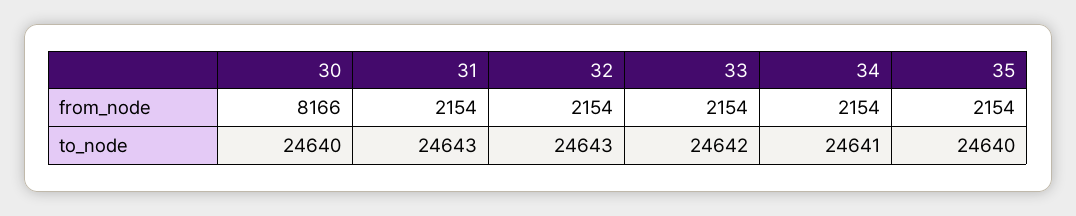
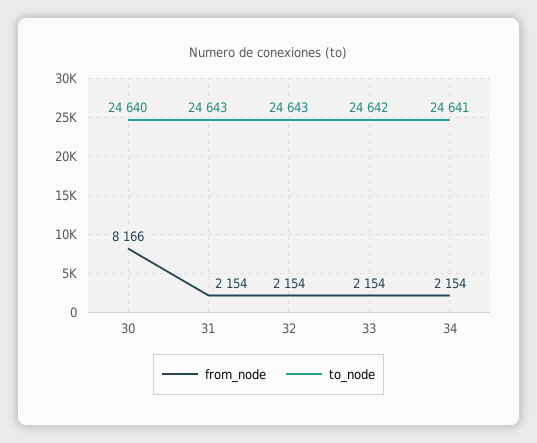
  {
    "from_node": {
      "30": 8166,
      "31": 2154,
      "32": 2154,
      "33": 2154,
-     "34": 2154,
+     "34": 2154
-     "35": 2154
    },
    "to_node": {
      "30": 24640,
      "31": 24643,
      "32": 24643,
      "33": 24642,
-     "34": 24641,
+     "34": 24641
-     "35": 24640
    }
  }

